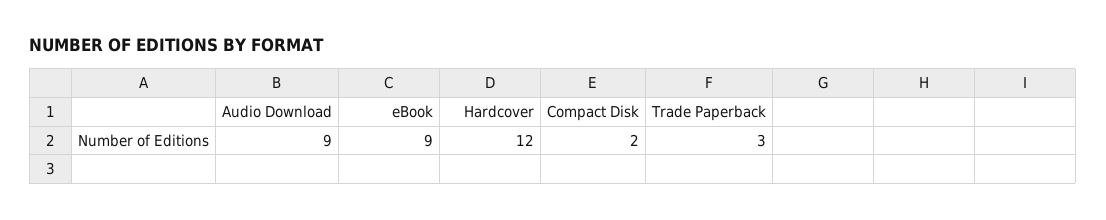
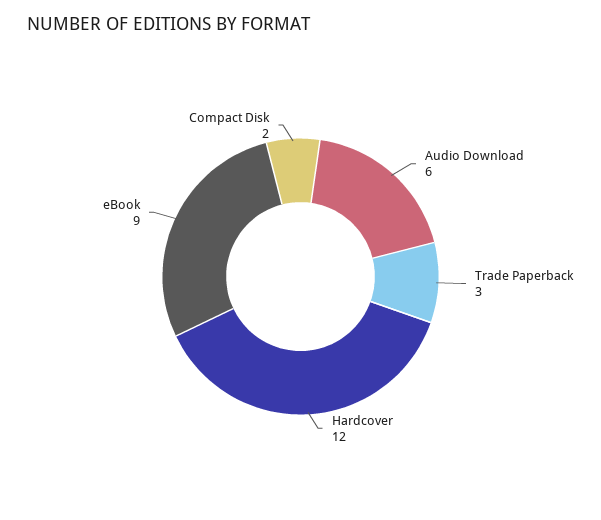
  {
-   "Audio Download": 9,
+   "Audio Download": 6,
    "eBook": 9,
    "Hardcover": 12,
    "Compact Disk": 2,
    "Trade Paperback": 3
  }

